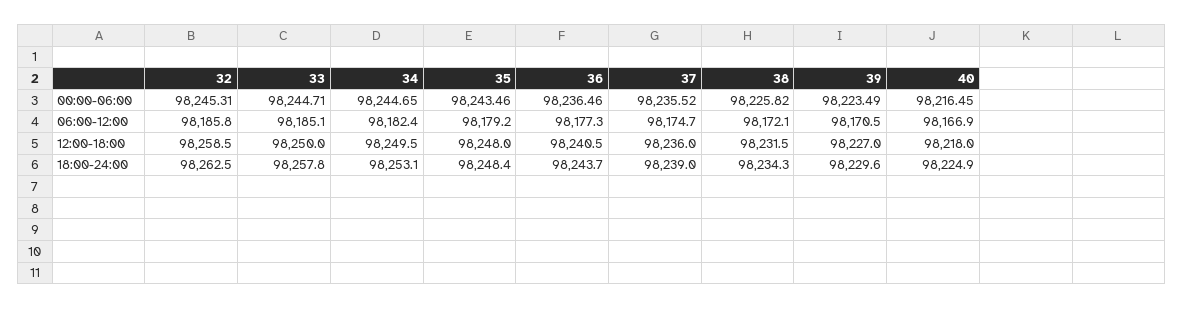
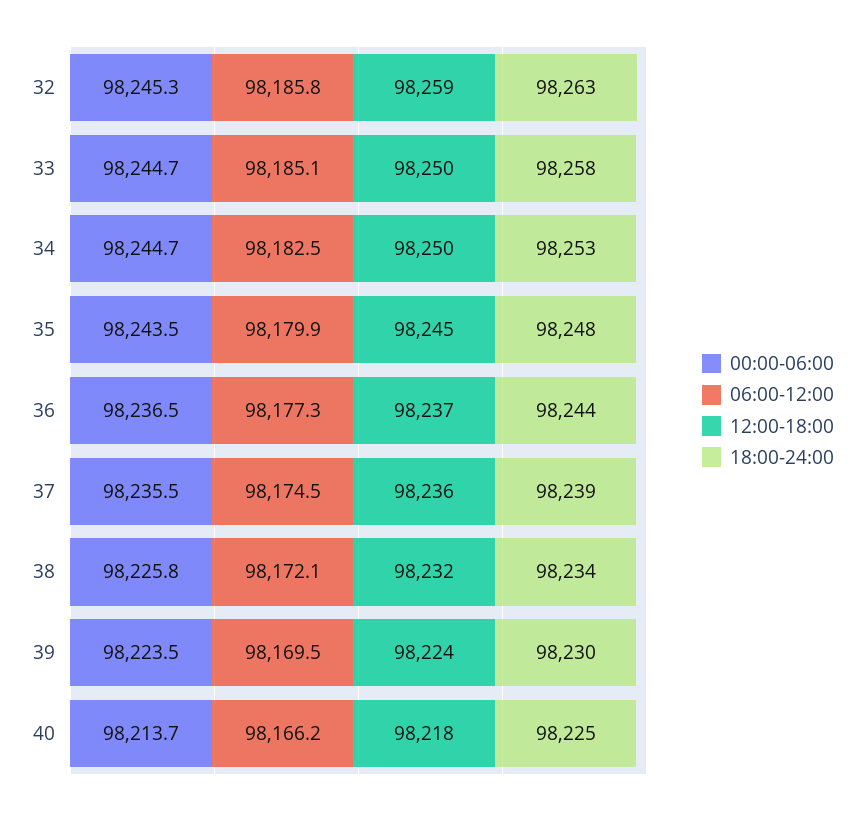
  {
    "00:00-06:00": {
      "32": 98245.31,
      "33": 98244.71,
      "34": 98244.65,
      "35": 98243.46,
      "36": 98236.46,
      "37": 98235.52,
      "38": 98225.82,
      "39": 98223.49,
-     "40": 98216.45
+     "40": 98213.7
    },
    "06:00-12:00": {
      "32": 98185.8,
      "33": 98185.1,
-     "34": 98182.4,
+     "34": 98182.5,
-     "35": 98179.2,
+     "35": 98179.9,
      "36": 98177.3,
-     "37": 98174.7,
+     "37": 98174.5,
      "38": 98172.1,
-     "39": 98170.5,
+     "39": 98169.5,
-     "40": 98166.9
+     "40": 98166.2
    },
    "12:00-18:00": {
      "32": 98258.5,
      "33": 98250,
      "34": 98249.5,
-     "35": 98248,
+     "35": 98245,
-     "36": 98240.5,
+     "36": 98237,
      "37": 98236,
      "38": 98231.5,
-     "39": 98227,
+     "39": 98224,
      "40": 98218
    },
    "18:00-24:00": {
      "32": 98262.5,
      "33": 98257.8,
      "34": 98253.1,
      "35": 98248.4,
      "36": 98243.7,
      "37": 98239,
      "38": 98234.3,
      "39": 98229.6,
      "40": 98224.9
    }
  }

